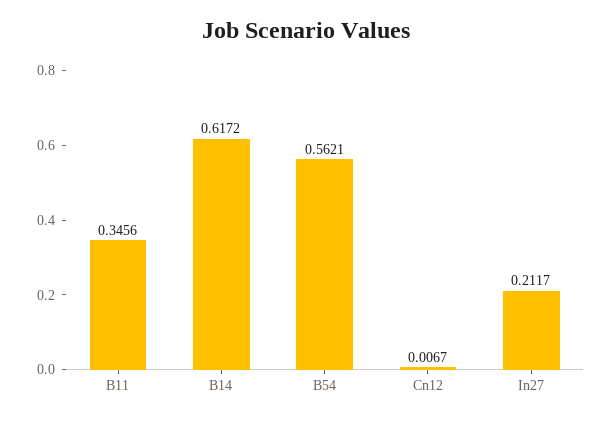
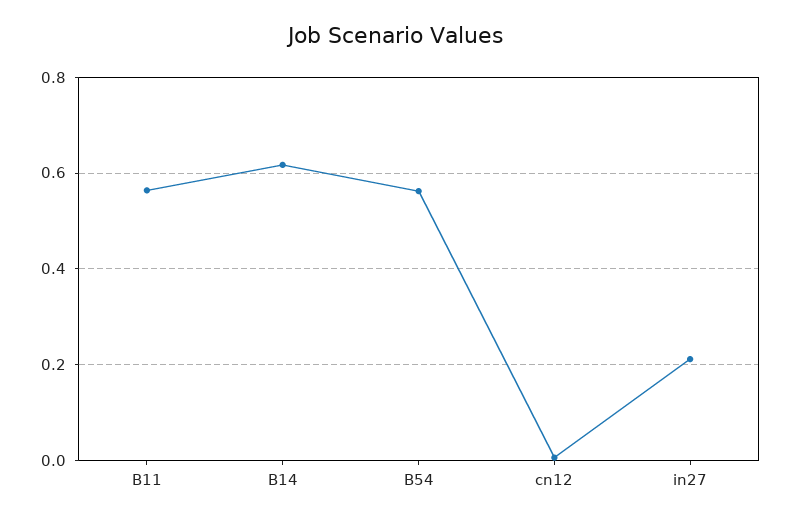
  {
-   "B11": 0.3456,
+   "B11": 0.56,
    "B14": 0.6172,
    "B54": 0.5621,
    "Cn12": 0.0067,
    "In27": 0.2117
  }

